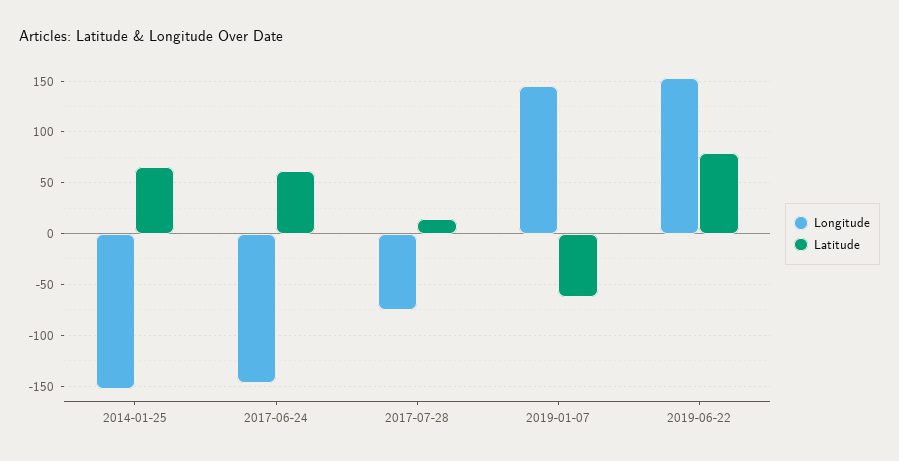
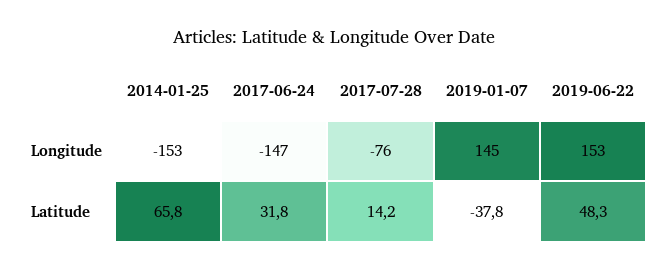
  {
    "Longitude": {
      "2014-01-25": -153,
      "2017-06-24": -147,
      "2017-07-28": -76,
      "2019-01-07": 145,
      "2019-06-22": 153
    },
    "Latitude": {
      "2014-01-25": 65.8,
-     "2017-06-24": 60,
+     "2017-06-24": 31.8,
      "2017-07-28": 14.2,
-     "2019-01-07": -60,
+     "2019-01-07": -37.8,
-     "2019-06-22": 80
+     "2019-06-22": 48.3
    }
  }

